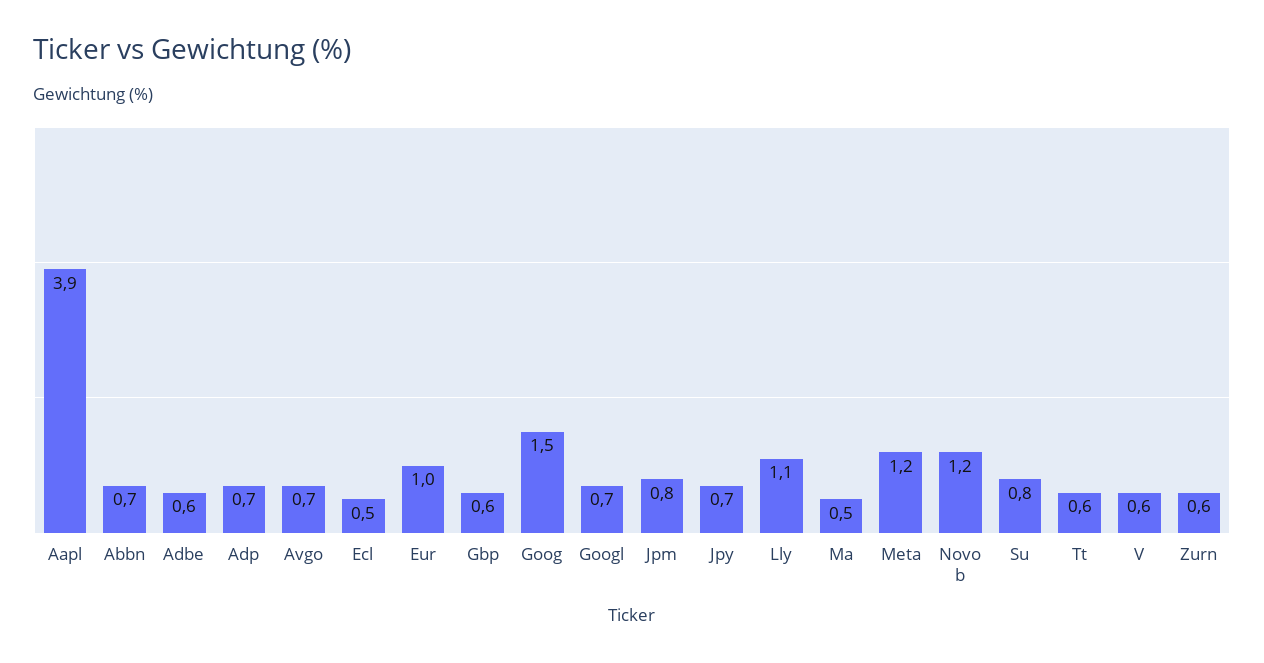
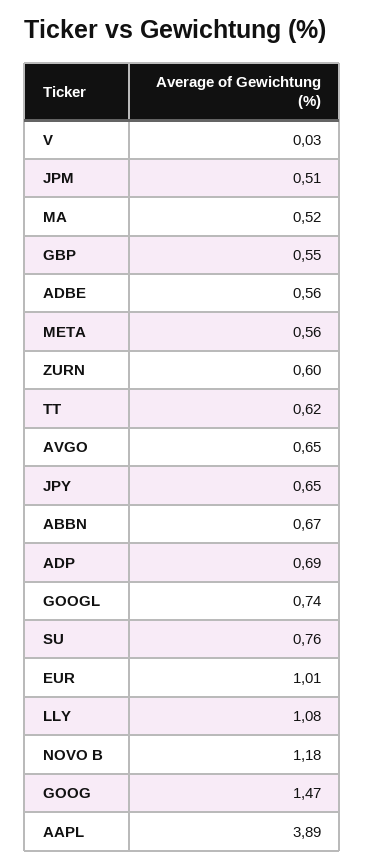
  {
    "Aapl": 3.89,
    "Abbn": 0.67,
    "Adbe": 0.56,
    "Adp": 0.69,
    "Avgo": 0.65,
-   "Ecl": 0.5,
    "Eur": 1.01,
    "Gbp": 0.55,
    "Goog": 1.47,
    "Googl": 0.74,
-   "Jpm": 0.8,
+   "Jpm": 0.51,
    "Jpy": 0.65,
    "Lly": 1.08,
    "Ma": 0.52,
-   "Meta": 1.2,
+   "Meta": 0.56,
    "Novo b": 1.18,
    "Su": 0.76,
    "Tt": 0.62,
-   "V": 0.6,
+   "V": 0.03,
    "Zurn": 0.6
  }

